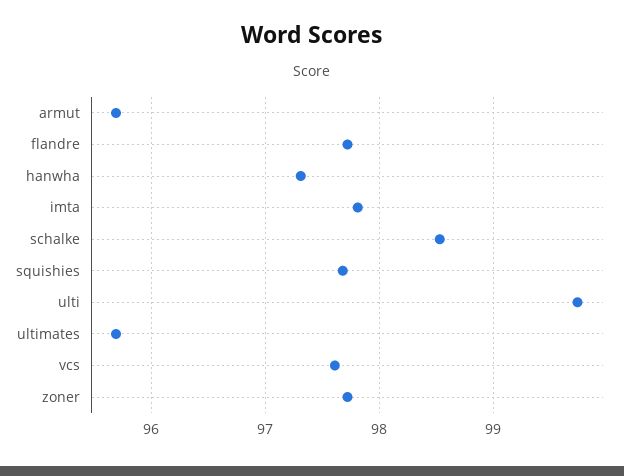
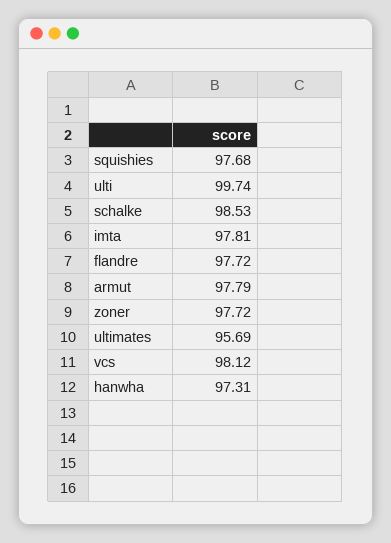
  {
-   "armut": 95.7,
+   "armut": 97.79,
    "flandre": 97.72,
    "hanwha": 97.31,
    "imta": 97.81,
    "schalke": 98.53,
    "squishies": 97.68,
    "ulti": 99.74,
    "ultimates": 95.69,
-   "vcs": 97.6,
+   "vcs": 98.12,
    "zoner": 97.72
  }

